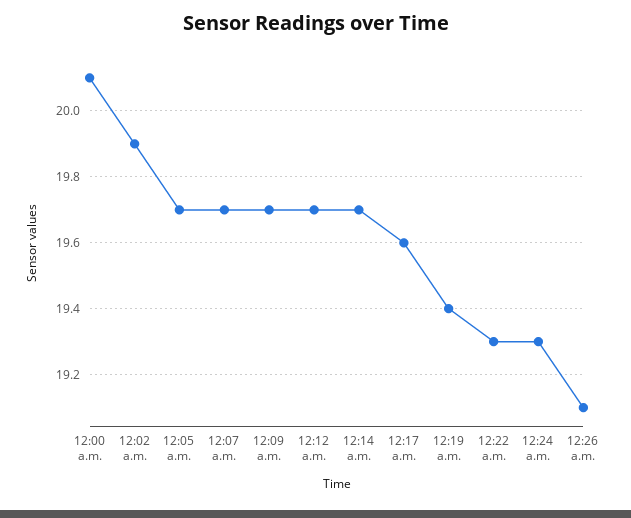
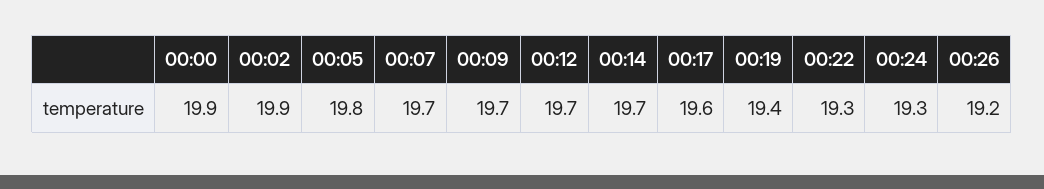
  {
-   "12:00 a.m.": 20.1,
+   "12:00 a.m.": 19.9,
    "12:02 a.m.": 19.9,
-   "12:05 a.m.": 19.7,
+   "12:05 a.m.": 19.8,
    "12:07 a.m.": 19.7,
    "12:09 a.m.": 19.7,
    "12:12 a.m.": 19.7,
    "12:14 a.m.": 19.7,
    "12:17 a.m.": 19.6,
    "12:19 a.m.": 19.4,
    "12:22 a.m.": 19.3,
    "12:24 a.m.": 19.3,
-   "12:26 a.m.": 19.1
+   "12:26 a.m.": 19.2
  }

